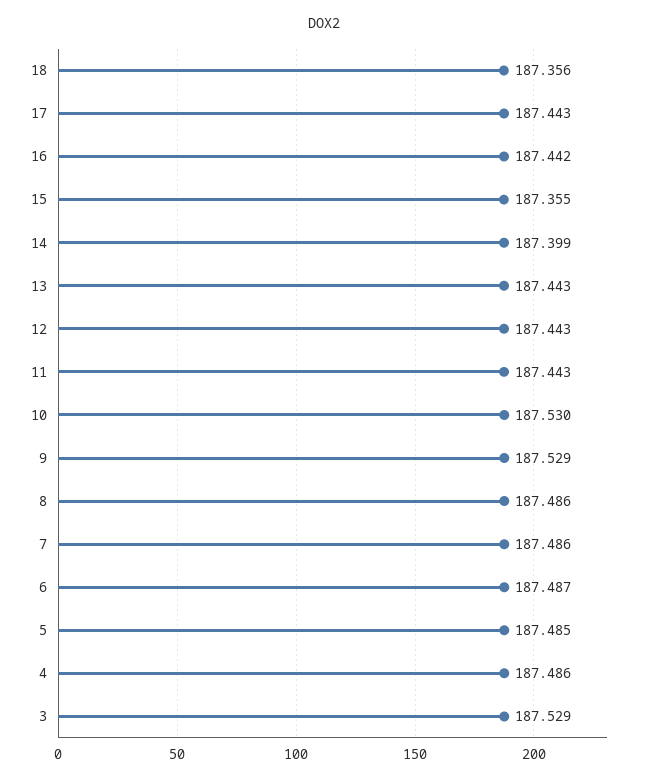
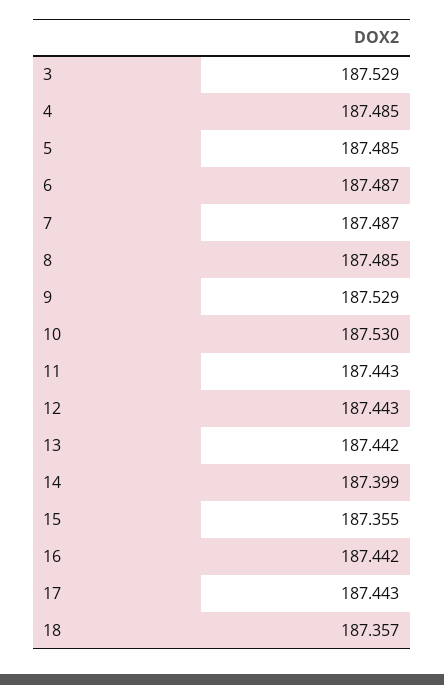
  {
-   "18": 187.356,
+   "18": 187.357,
    "17": 187.443,
    "16": 187.442,
    "15": 187.355,
    "14": 187.399,
-   "13": 187.443,
+   "13": 187.442,
    "12": 187.443,
    "11": 187.443,
    "10": 187.53,
    "9": 187.529,
-   "8": 187.486,
+   "8": 187.485,
-   "7": 187.486,
+   "7": 187.487,
    "6": 187.487,
    "5": 187.485,
-   "4": 187.486,
+   "4": 187.485,
    "3": 187.529
  }

